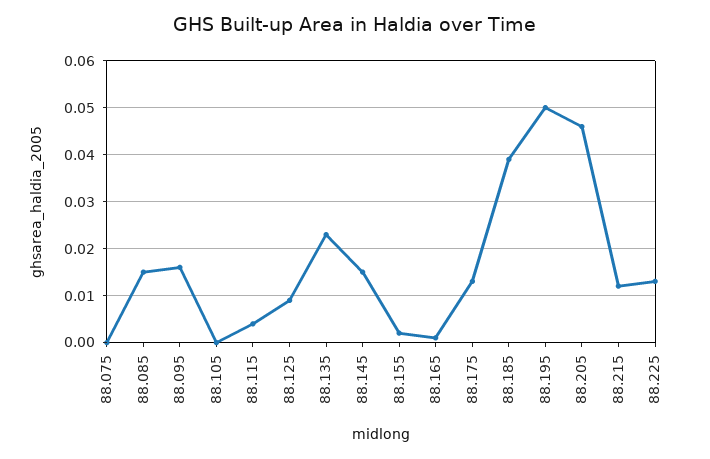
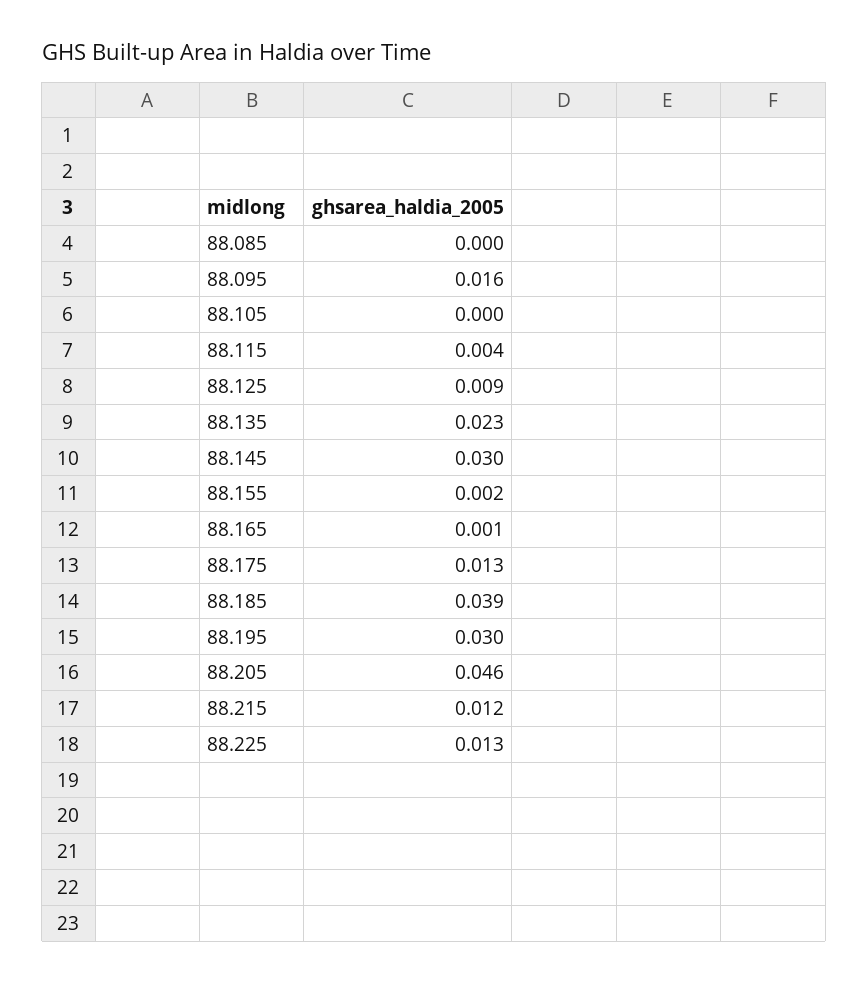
  {
-   "88.075": 0,
-   "88.085": 0.015,
+   "88.085": 0,
    "88.095": 0.016,
    "88.105": 0,
    "88.115": 0.004,
    "88.125": 0.009,
    "88.135": 0.023,
-   "88.145": 0.015,
+   "88.145": 0.03,
    "88.155": 0.002,
    "88.165": 0.001,
    "88.175": 0.013,
    "88.185": 0.039,
-   "88.195": 0.05,
+   "88.195": 0.03,
    "88.205": 0.046,
    "88.215": 0.012,
    "88.225": 0.013
  }

